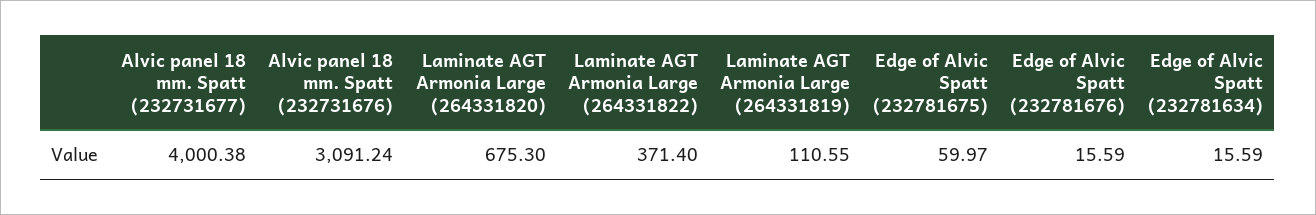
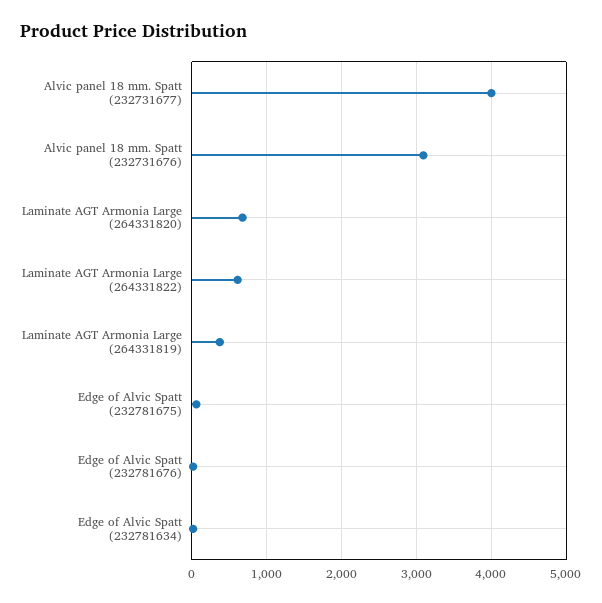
  {
    "Alvic panel 18 mm. Spatt (232731677)": 4000.38,
    "Alvic panel 18 mm. Spatt (232731676)": 3091.24,
    "Laminate AGT Armonia Large (264331820)": 675.3,
-   "Laminate AGT Armonia Large (264331822)": 371.4,
+   "Laminate AGT Armonia Large (264331822)": 600,
-   "Laminate AGT Armonia Large (264331819)": 110.55,
+   "Laminate AGT Armonia Large (264331819)": 400,
    "Edge of Alvic Spatt (232781675)": 59.97,
    "Edge of Alvic Spatt (232781676)": 15.59,
    "Edge of Alvic Spatt (232781634)": 15.59
  }

